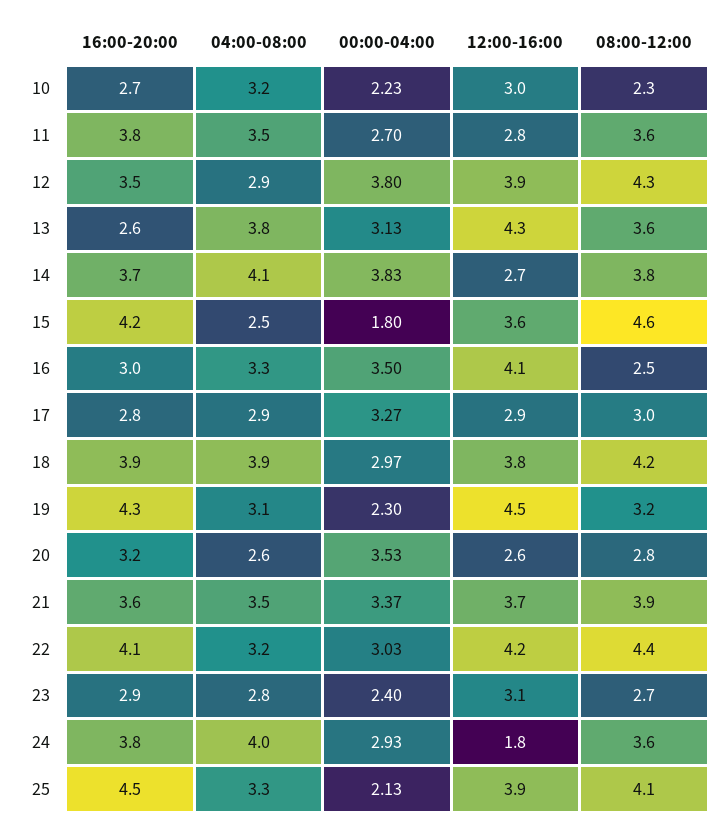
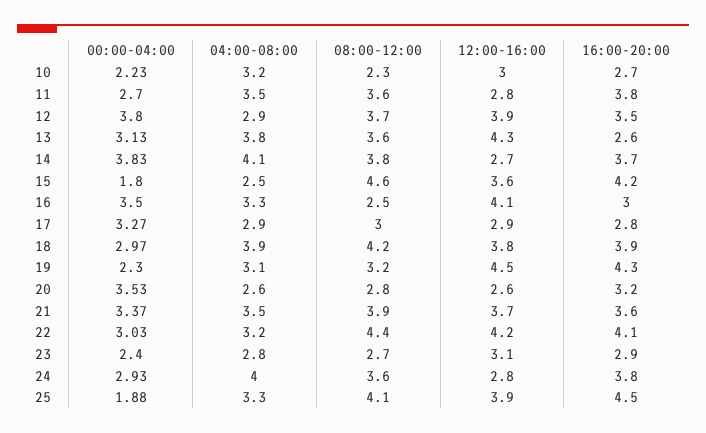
  {
    "16:00-20:00": {
      "10": 2.7,
      "11": 3.8,
      "12": 3.5,
      "13": 2.6,
      "14": 3.7,
      "15": 4.2,
      "16": 3,
      "17": 2.8,
      "18": 3.9,
      "19": 4.3,
      "20": 3.2,
      "21": 3.6,
      "22": 4.1,
      "23": 2.9,
      "24": 3.8,
      "25": 4.5
    },
    "04:00-08:00": {
      "10": 3.2,
      "11": 3.5,
      "12": 2.9,
      "13": 3.8,
      "14": 4.1,
      "15": 2.5,
      "16": 3.3,
      "17": 2.9,
      "18": 3.9,
      "19": 3.1,
      "20": 2.6,
      "21": 3.5,
      "22": 3.2,
      "23": 2.8,
      "24": 4,
      "25": 3.3
    },
    "00:00-04:00": {
      "10": 2.23,
      "11": 2.7,
      "12": 3.8,
      "13": 3.13,
      "14": 3.83,
      "15": 1.8,
      "16": 3.5,
      "17": 3.27,
      "18": 2.97,
      "19": 2.3,
      "20": 3.53,
      "21": 3.37,
      "22": 3.03,
      "23": 2.4,
      "24": 2.93,
-     "25": 2.13
+     "25": 1.88
    },
    "12:00-16:00": {
      "10": 3,
      "11": 2.8,
      "12": 3.9,
      "13": 4.3,
      "14": 2.7,
      "15": 3.6,
      "16": 4.1,
      "17": 2.9,
      "18": 3.8,
      "19": 4.5,
      "20": 2.6,
      "21": 3.7,
      "22": 4.2,
      "23": 3.1,
-     "24": 1.8,
+     "24": 2.8,
      "25": 3.9
    },
    "08:00-12:00": {
      "10": 2.3,
      "11": 3.6,
-     "12": 4.3,
+     "12": 3.7,
      "13": 3.6,
      "14": 3.8,
      "15": 4.6,
      "16": 2.5,
      "17": 3,
      "18": 4.2,
      "19": 3.2,
      "20": 2.8,
      "21": 3.9,
      "22": 4.4,
      "23": 2.7,
      "24": 3.6,
      "25": 4.1
    }
  }

